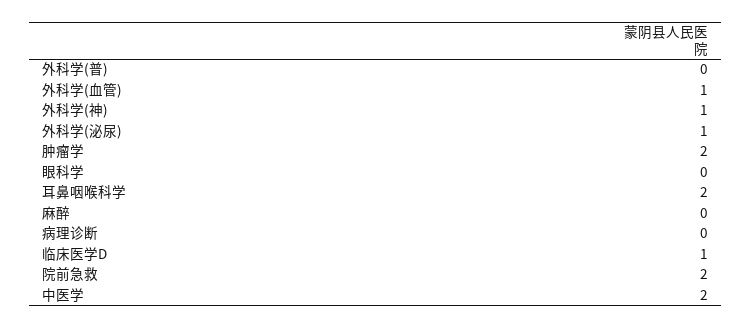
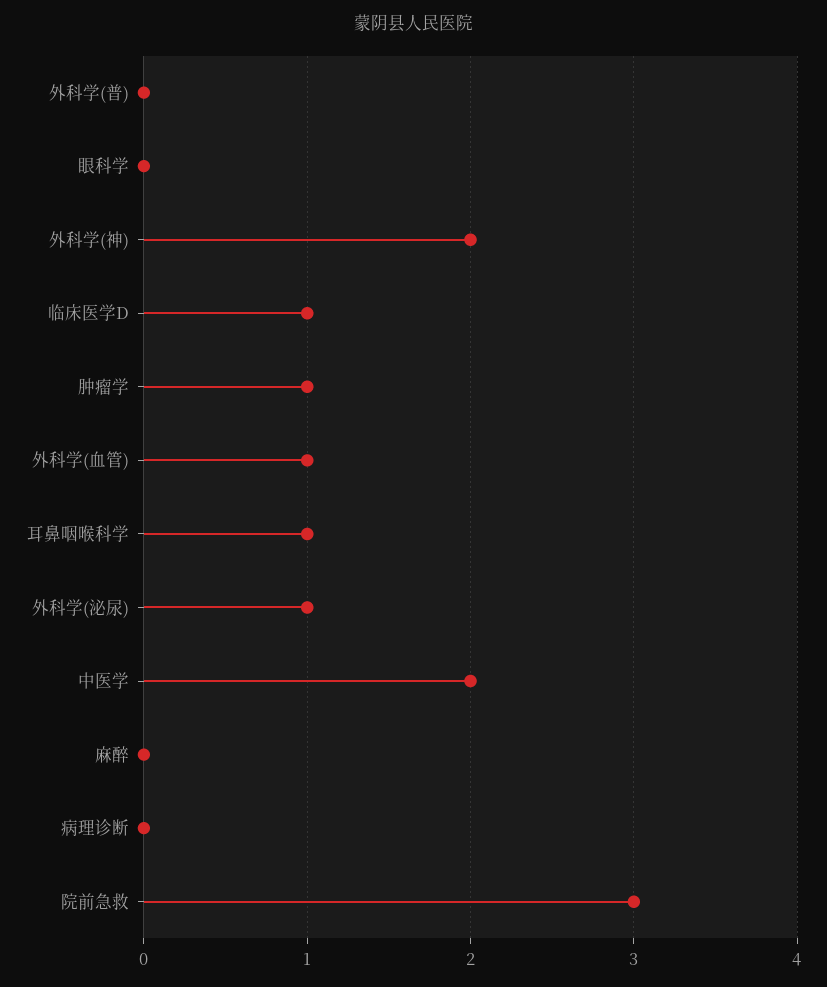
  {
    "外科学(普)": 0,
    "外科学(血管)": 1,
-   "外科学(神)": 1,
+   "外科学(神)": 2,
    "外科学(泌尿)": 1,
-   "肿瘤学": 2,
+   "肿瘤学": 1,
    "眼科学": 0,
-   "耳鼻咽喉科学": 2,
+   "耳鼻咽喉科学": 1,
    "麻醉": 0,
    "病理诊断": 0,
    "临床医学D": 1,
-   "院前急救": 2,
+   "院前急救": 3,
    "中医学": 2
  }

